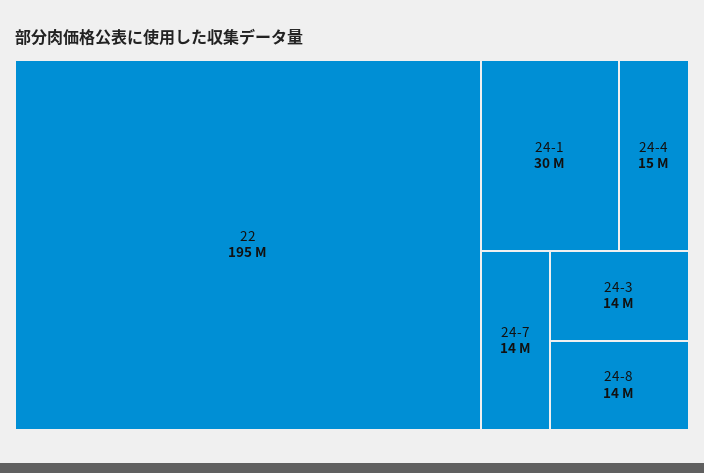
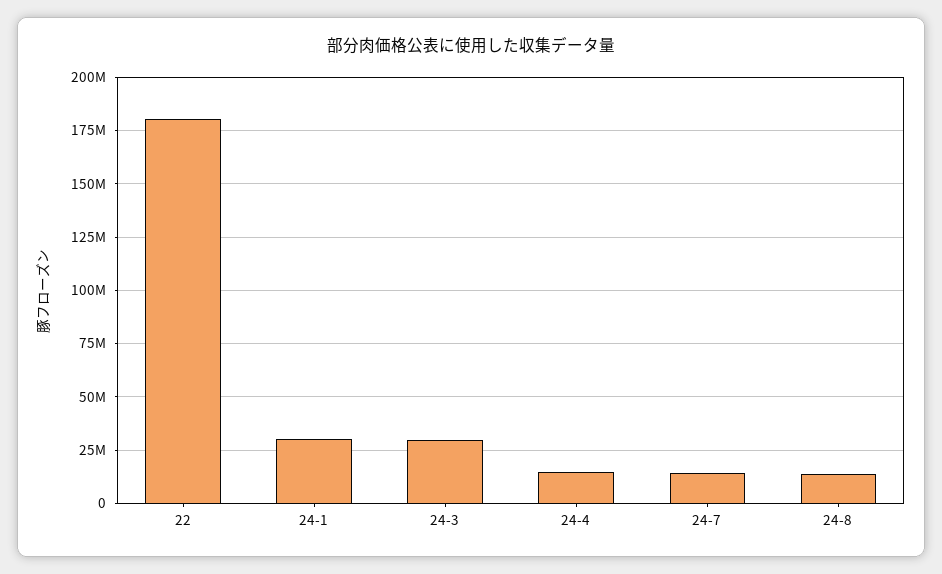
  {
-   "22": 195000000,
+   "22": 180000000,
    "24-1": 30000000,
    "24-4": 15000000,
    "24-7": 14000000,
-   "24-3": 14000000,
+   "24-3": 30000000,
    "24-8": 14000000
  }

